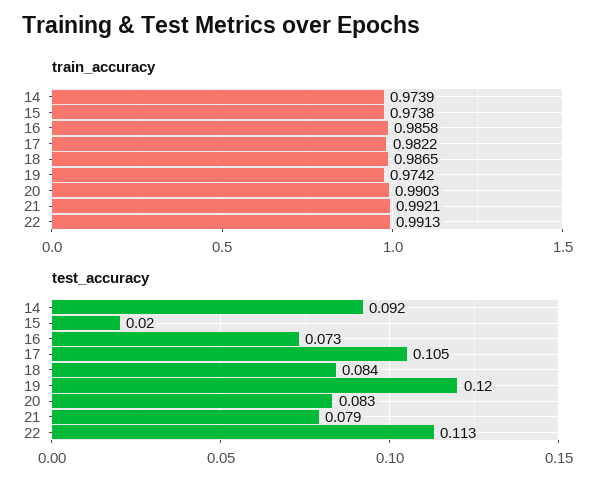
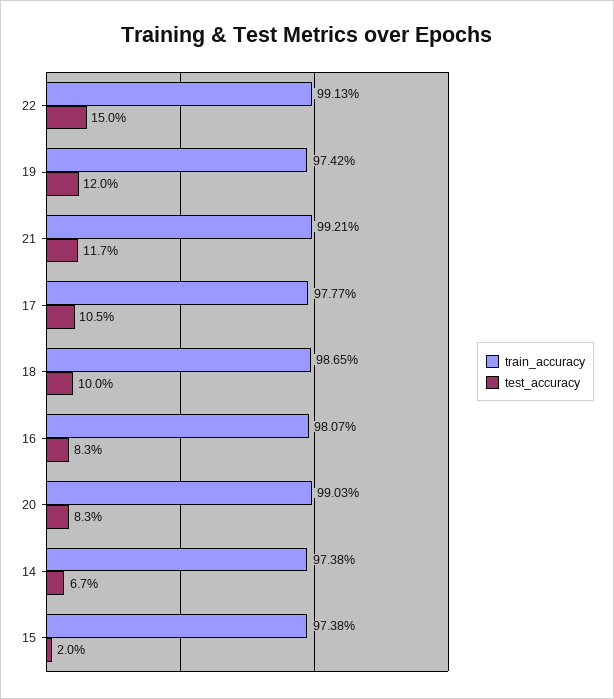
  {
    "train_accuracy": {
-     "14": 0.9739,
+     "14": 0.9738,
      "15": 0.9738,
-     "16": 0.9858,
+     "16": 0.9807,
-     "17": 0.9822,
+     "17": 0.9777,
      "18": 0.9865,
      "19": 0.9742,
      "20": 0.9903,
      "21": 0.9921,
      "22": 0.9913
    },
    "test_accuracy": {
-     "14": 0.092,
+     "14": 0.067,
      "15": 0.02,
-     "16": 0.073,
+     "16": 0.083,
      "17": 0.105,
-     "18": 0.084,
+     "18": 0.1,
      "19": 0.12,
      "20": 0.083,
-     "21": 0.079,
+     "21": 0.117,
-     "22": 0.113
+     "22": 0.15
    }
  }

